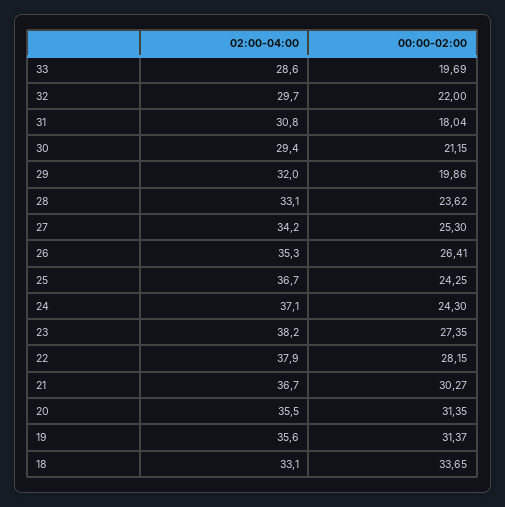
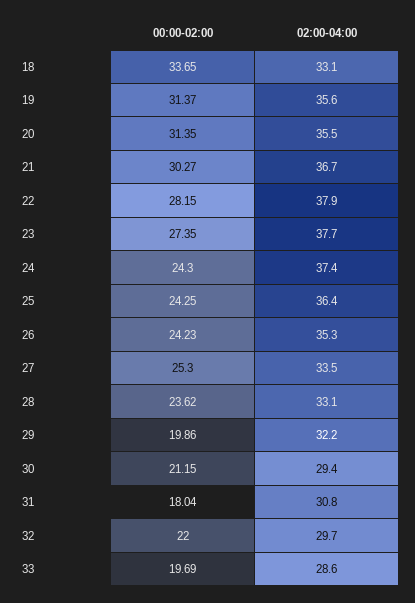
  {
    "02:00-04:00": {
      "33": 28.6,
      "32": 29.7,
      "31": 30.8,
      "30": 29.4,
-     "29": 32,
+     "29": 32.2,
      "28": 33.1,
-     "27": 34.2,
+     "27": 33.5,
      "26": 35.3,
-     "25": 36.7,
+     "25": 36.4,
-     "24": 37.1,
+     "24": 37.4,
-     "23": 38.2,
+     "23": 37.7,
      "22": 37.9,
      "21": 36.7,
      "20": 35.5,
      "19": 35.6,
      "18": 33.1
    },
    "00:00-02:00": {
      "33": 19.69,
      "32": 22,
      "31": 18.04,
      "30": 21.15,
      "29": 19.86,
      "28": 23.62,
      "27": 25.3,
-     "26": 26.41,
+     "26": 24.23,
      "25": 24.25,
      "24": 24.3,
      "23": 27.35,
      "22": 28.15,
      "21": 30.27,
      "20": 31.35,
      "19": 31.37,
      "18": 33.65
    }
  }

